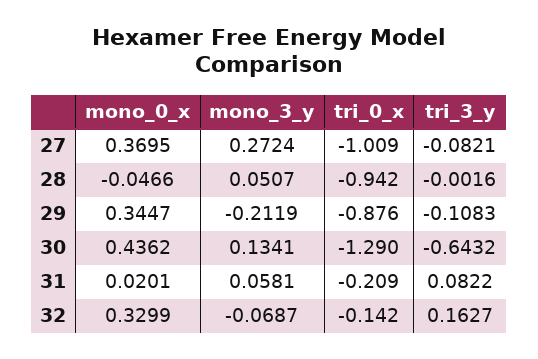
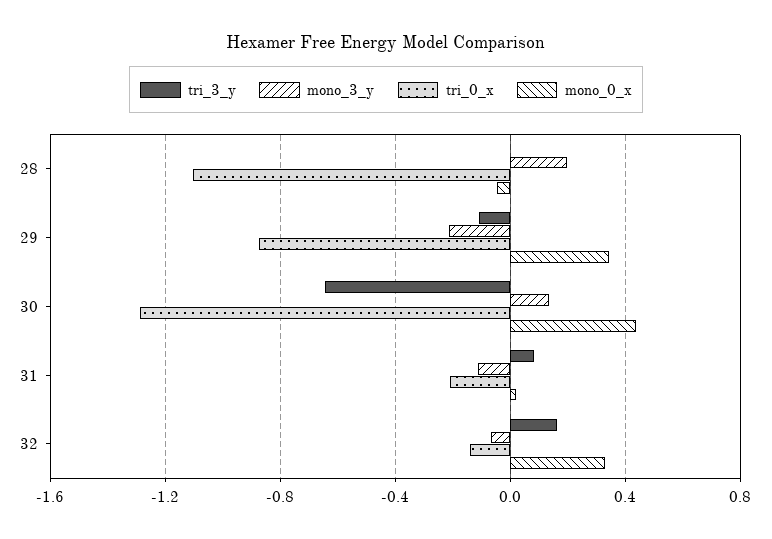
  {
    "mono_0_x": {
-     "27": 0.3695,
      "28": -0.0466,
      "29": 0.3447,
      "30": 0.4362,
      "31": 0.0201,
      "32": 0.3299
    },
    "mono_3_y": {
-     "27": 0.2724,
-     "28": 0.0507,
+     "28": 0.2,
      "29": -0.2119,
      "30": 0.1341,
-     "31": 0.0581,
+     "31": -0.1,
      "32": -0.0687
    },
    "tri_0_x": {
-     "27": -1.009,
-     "28": -0.942,
+     "28": -1.1,
      "29": -0.876,
      "30": -1.29,
      "31": -0.209,
      "32": -0.142
    },
    "tri_3_y": {
-     "27": -0.0821,
      "28": -0.0016,
      "29": -0.1083,
      "30": -0.6432,
      "31": 0.0822,
      "32": 0.1627
    }
  }

